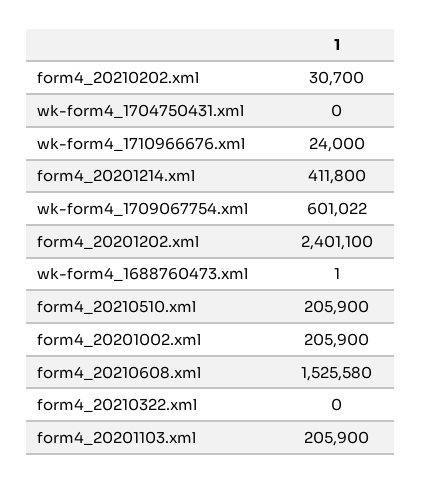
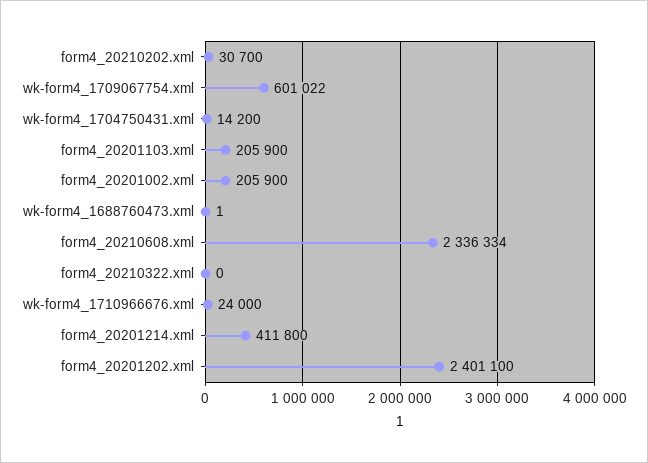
  {
    "form4_20210202.xml": 30700,
-   "wk-form4_1704750431.xml": 0,
+   "wk-form4_1704750431.xml": 14200,
    "wk-form4_1710966676.xml": 24000,
    "form4_20201214.xml": 411800,
    "wk-form4_1709067754.xml": 601022,
    "form4_20201202.xml": 2401100,
    "wk-form4_1688760473.xml": 1,
-   "form4_20210510.xml": 205900,
    "form4_20201002.xml": 205900,
-   "form4_20210608.xml": 1525580,
+   "form4_20210608.xml": 2336334,
    "form4_20210322.xml": 0,
    "form4_20201103.xml": 205900
  }

